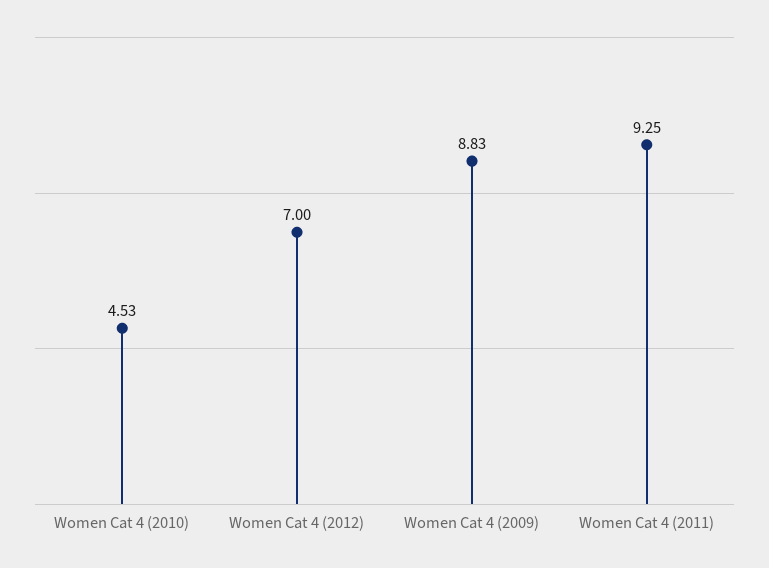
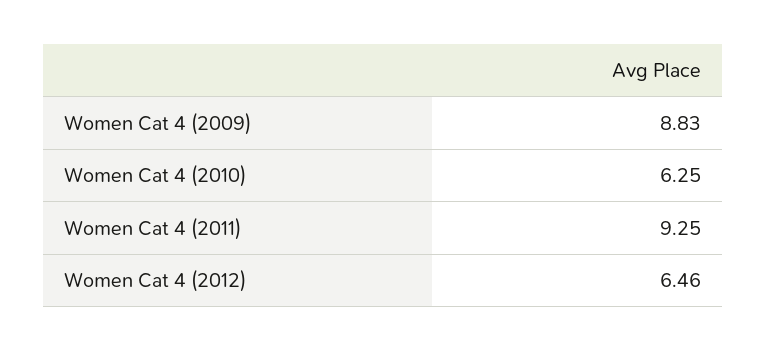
  {
-   "Women Cat 4 (2010)": 4.53,
+   "Women Cat 4 (2010)": 6.25,
-   "Women Cat 4 (2012)": 7,
+   "Women Cat 4 (2012)": 6.46,
    "Women Cat 4 (2009)": 8.83,
    "Women Cat 4 (2011)": 9.25
  }

